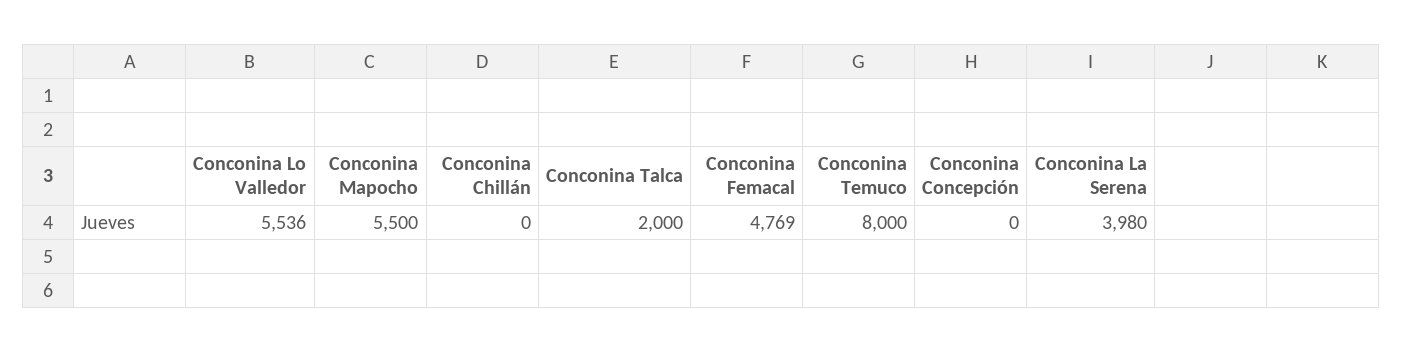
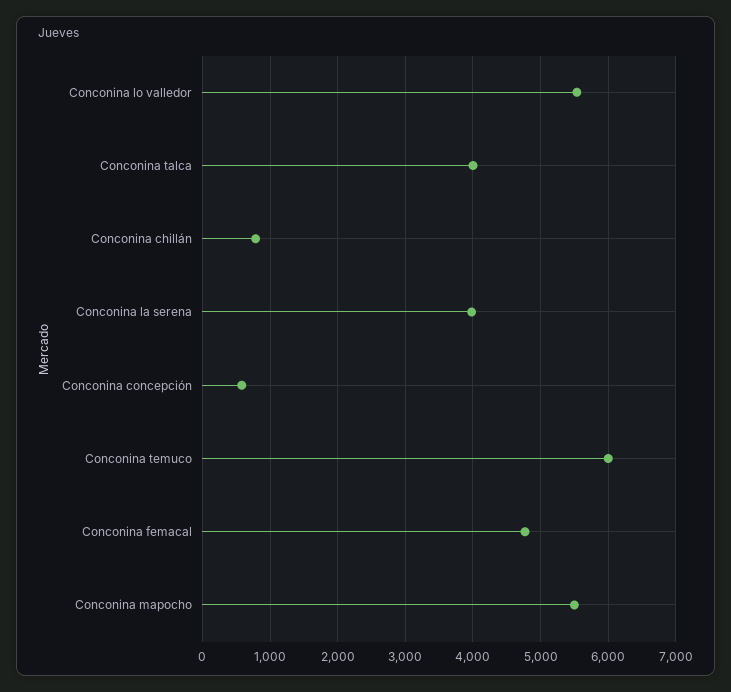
  {
    "Conconina Lo Valledor": 5536,
    "Conconina Mapocho": 5500,
-   "Conconina Chillán": 0,
+   "Conconina Chillán": 800,
-   "Conconina Talca": 2000,
+   "Conconina Talca": 4000,
    "Conconina Femacal": 4769,
-   "Conconina Temuco": 8000,
+   "Conconina Temuco": 6000,
-   "Conconina Concepción": 0,
+   "Conconina Concepción": 600,
    "Conconina La Serena": 3980
  }

